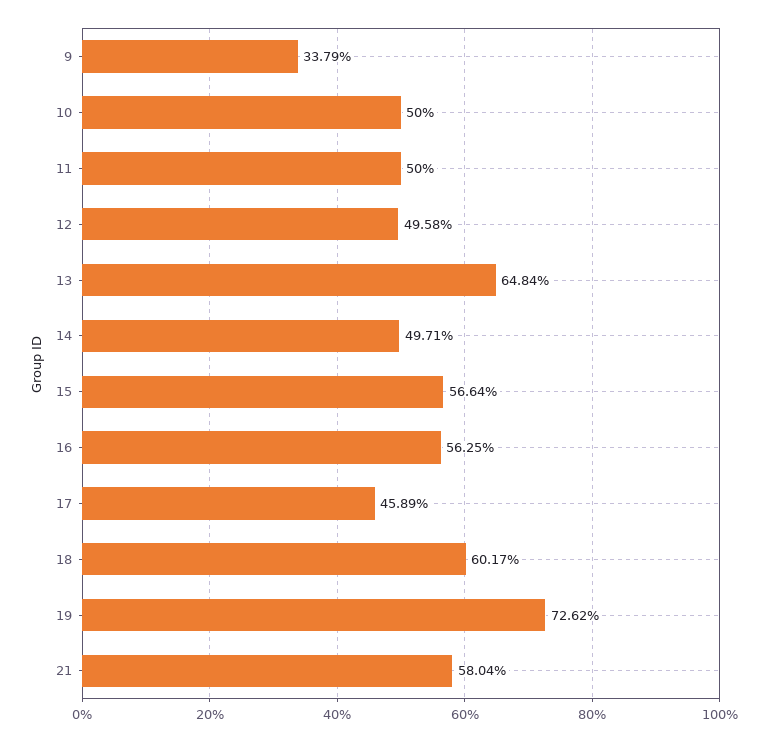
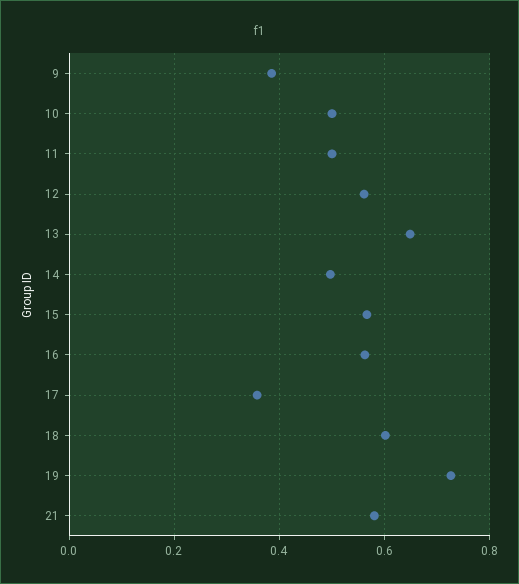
  {
-   "9": 0.3379,
+   "9": 0.38,
    "10": 0.5,
    "11": 0.5,
-   "12": 0.4958,
+   "12": 0.56,
    "13": 0.6484,
    "14": 0.4971,
    "15": 0.5664,
    "16": 0.5625,
-   "17": 0.4589,
+   "17": 0.36,
    "18": 0.6017,
    "19": 0.7262,
    "21": 0.5804
  }

